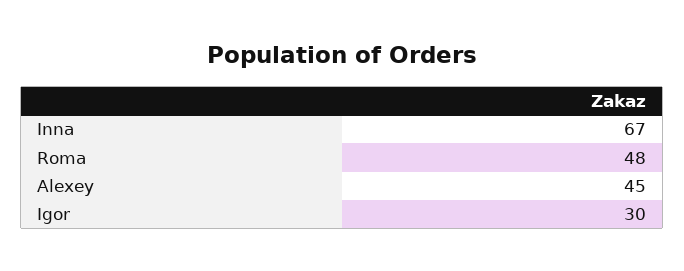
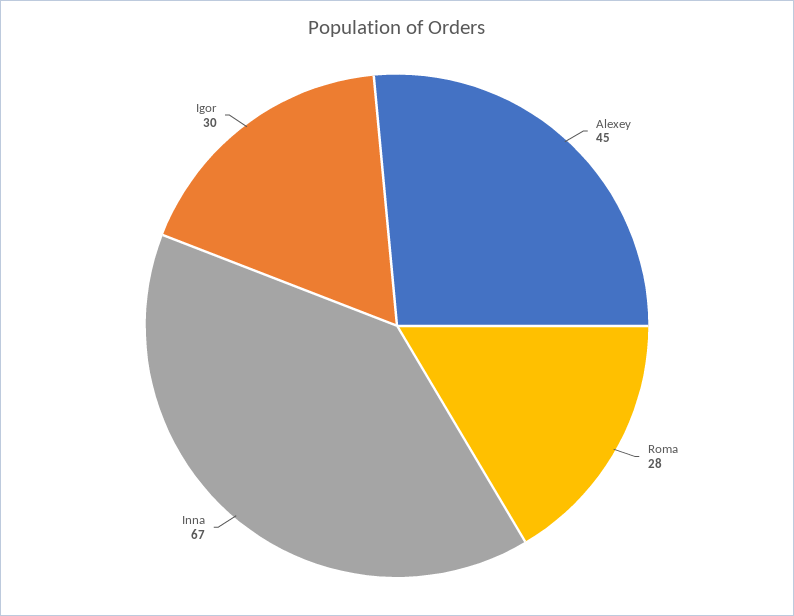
  {
    "Inna": 67,
-   "Roma": 48,
+   "Roma": 28,
    "Alexey": 45,
    "Igor": 30
  }

